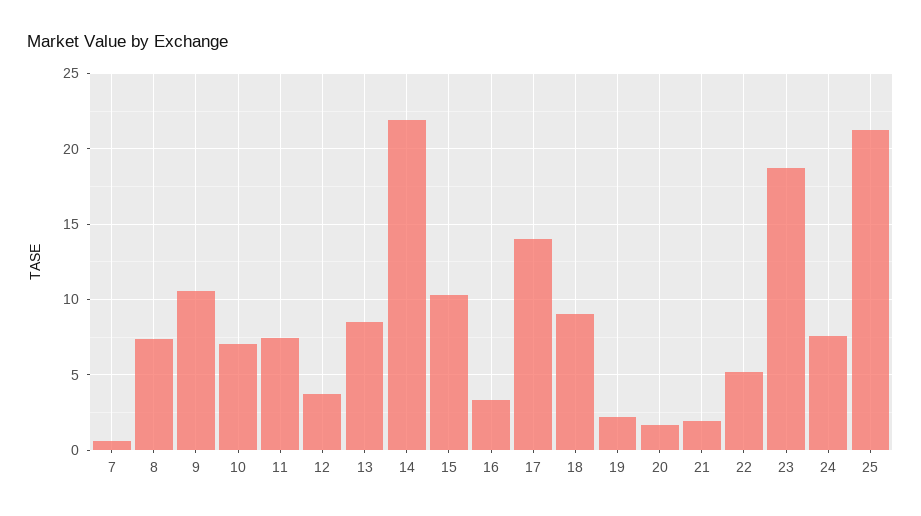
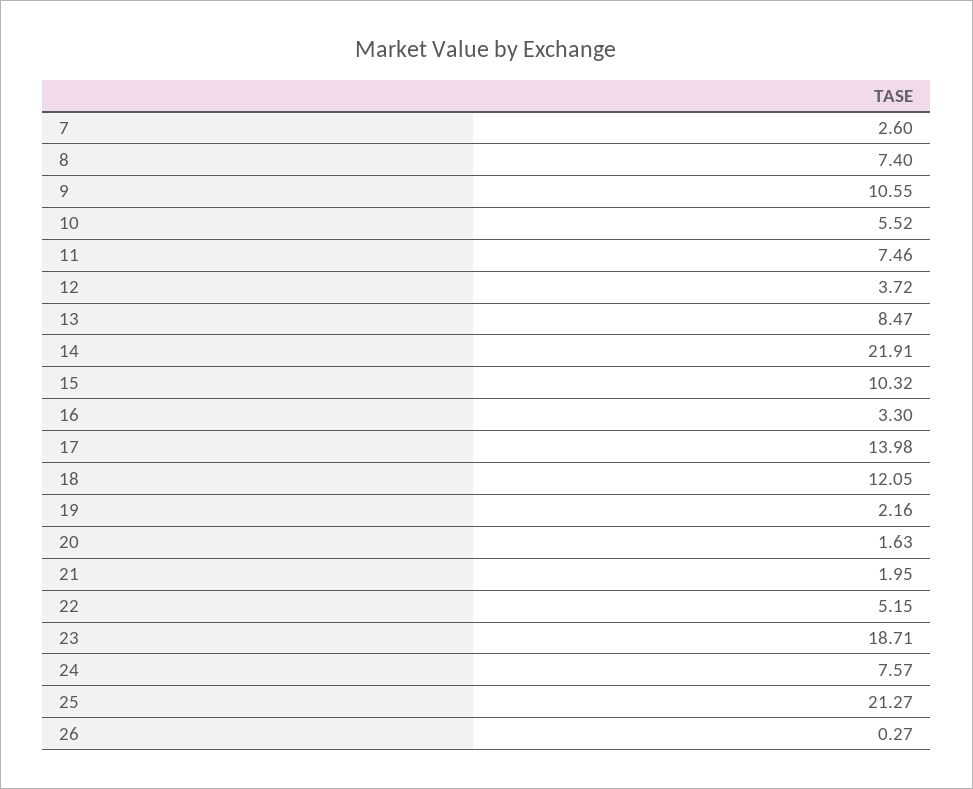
  {
-   "7": 0.5,
+   "7": 2.6,
    "8": 7.4,
    "9": 10.55,
-   "10": 7,
+   "10": 5.52,
    "11": 7.46,
    "12": 3.72,
    "13": 8.47,
    "14": 21.91,
    "15": 10.32,
    "16": 3.3,
    "17": 13.98,
-   "18": 9,
+   "18": 12.05,
    "19": 2.16,
    "20": 1.63,
    "21": 1.95,
    "22": 5.15,
    "23": 18.71,
    "24": 7.57,
-   "25": 21.27
+   "25": 21.27,
+   "26": 0.27
  }

